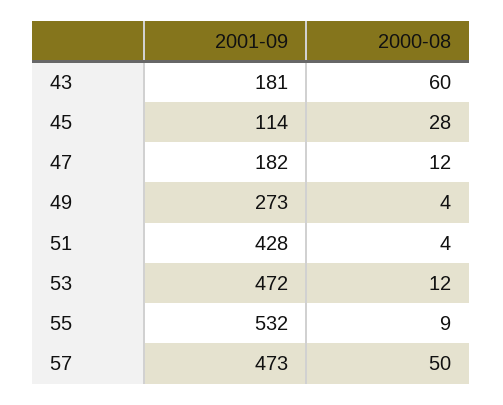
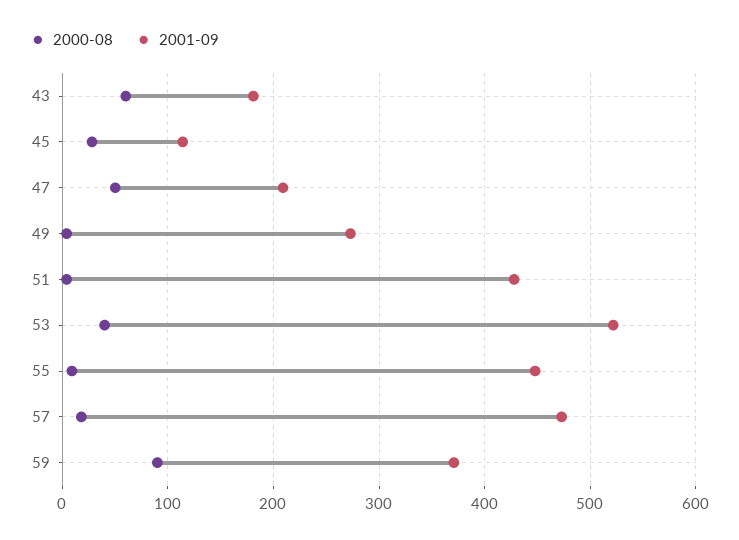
  {
    "2001-09": {
      "43": 181,
      "45": 114,
-     "47": 182,
+     "47": 210,
      "49": 273,
      "51": 428,
-     "53": 472,
+     "53": 520,
-     "55": 532,
+     "55": 450,
-     "57": 473
+     "57": 473,
+     "59": 370
    },
    "2000-08": {
      "43": 60,
      "45": 28,
-     "47": 12,
+     "47": 50,
      "49": 4,
      "51": 4,
-     "53": 12,
+     "53": 40,
      "55": 9,
-     "57": 50
+     "57": 20,
+     "59": 90
    }
  }

